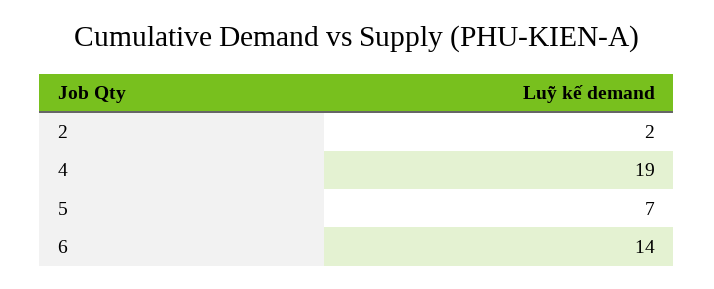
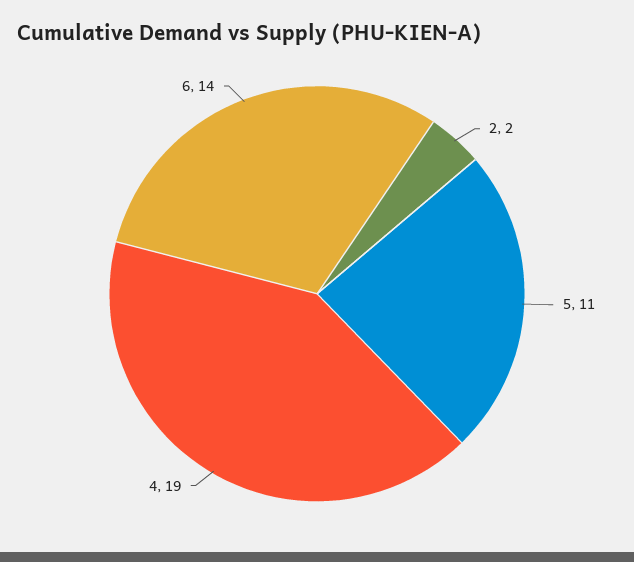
  {
    "2": 2,
    "4": 19,
-   "5": 7,
+   "5": 11,
    "6": 14
  }

